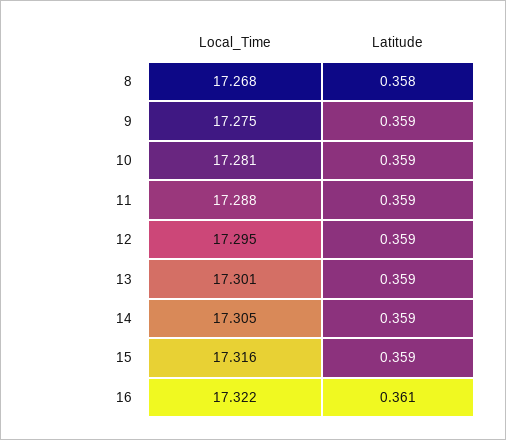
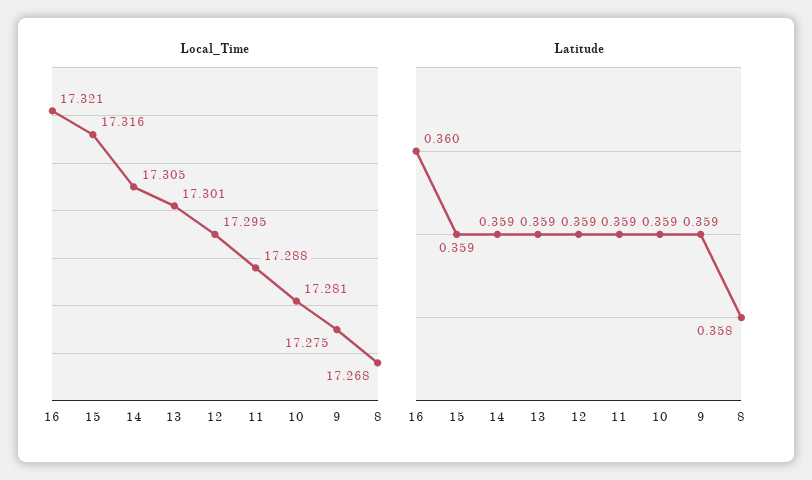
  {
    "Local_Time": {
      "8": 17.268,
      "9": 17.275,
      "10": 17.281,
      "11": 17.288,
      "12": 17.295,
      "13": 17.301,
      "14": 17.305,
      "15": 17.316,
-     "16": 17.322
+     "16": 17.321
    },
    "Latitude": {
      "8": 0.358,
      "9": 0.359,
      "10": 0.359,
      "11": 0.359,
      "12": 0.359,
      "13": 0.359,
      "14": 0.359,
      "15": 0.359,
-     "16": 0.361
+     "16": 0.36
    }
  }

